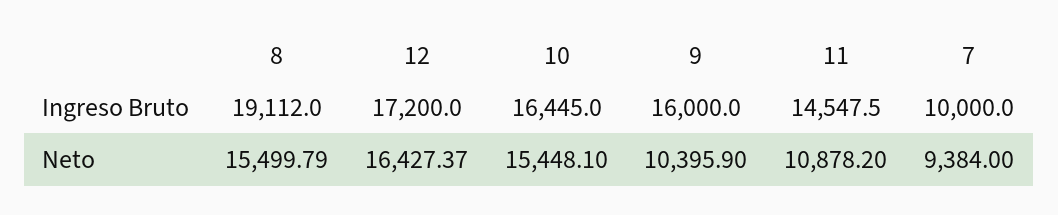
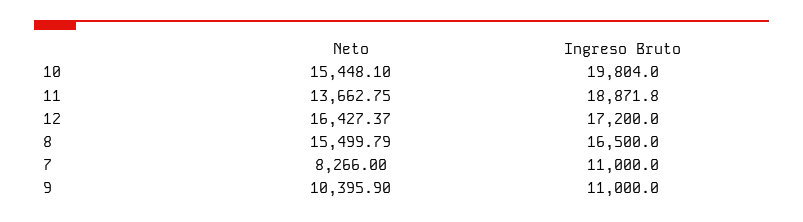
  {
    "8": {
-     "Ingreso Bruto": 19112,
+     "Ingreso Bruto": 16500,
      "Neto": 15499.79
    },
    "12": {
      "Ingreso Bruto": 17200,
      "Neto": 16427.37
    },
    "10": {
-     "Ingreso Bruto": 16445,
+     "Ingreso Bruto": 19804,
      "Neto": 15448.1
    },
    "9": {
-     "Ingreso Bruto": 16000,
+     "Ingreso Bruto": 11000,
      "Neto": 10395.9
    },
    "11": {
-     "Ingreso Bruto": 14547.5,
+     "Ingreso Bruto": 18871.8,
-     "Neto": 10878.2
+     "Neto": 13662.75
    },
    "7": {
-     "Ingreso Bruto": 10000,
+     "Ingreso Bruto": 11000,
-     "Neto": 9384
+     "Neto": 8266
    }
  }

